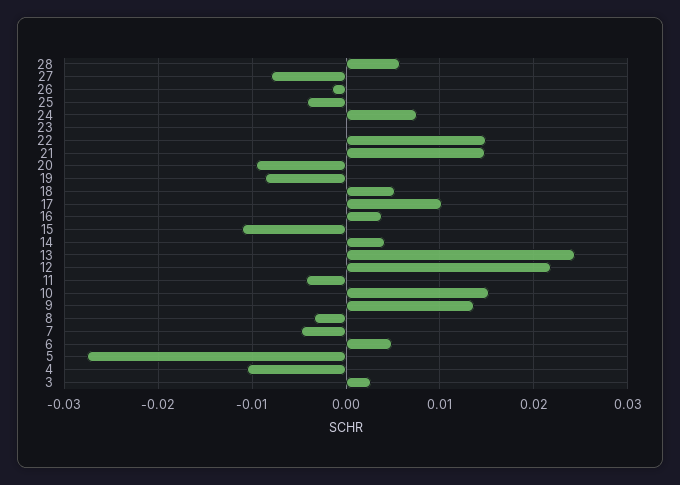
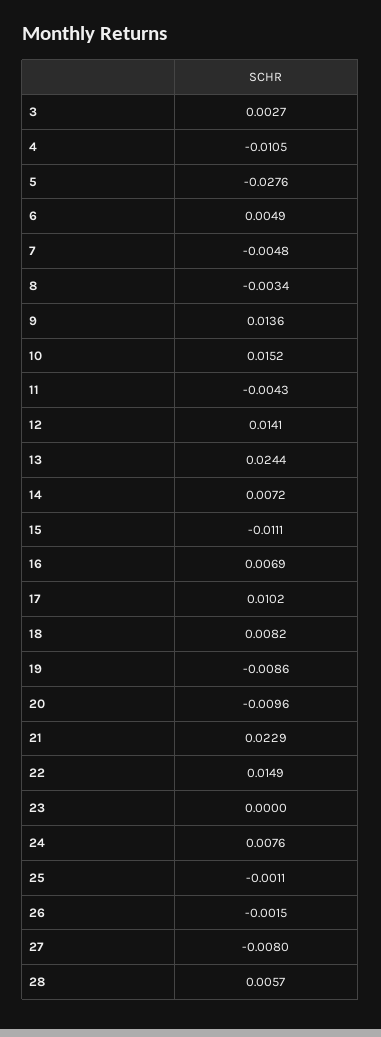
  {
    "28": 0.0057,
    "27": -0.008,
    "26": -0.0015,
-   "25": -0.004,
+   "25": -0.0011,
    "24": 0.0076,
    "23": 0,
    "22": 0.0149,
-   "21": 0.015,
+   "21": 0.0229,
    "20": -0.0096,
    "19": -0.0086,
-   "18": 0.005,
+   "18": 0.0082,
    "17": 0.0102,
-   "16": 0.004,
+   "16": 0.0069,
    "15": -0.0111,
-   "14": 0.004,
+   "14": 0.0072,
    "13": 0.0244,
-   "12": 0.022,
+   "12": 0.0141,
    "11": -0.0043,
    "10": 0.0152,
    "9": 0.0136,
    "8": -0.0034,
    "7": -0.0048,
    "6": 0.0049,
    "5": -0.0276,
    "4": -0.0105,
    "3": 0.0027
  }

